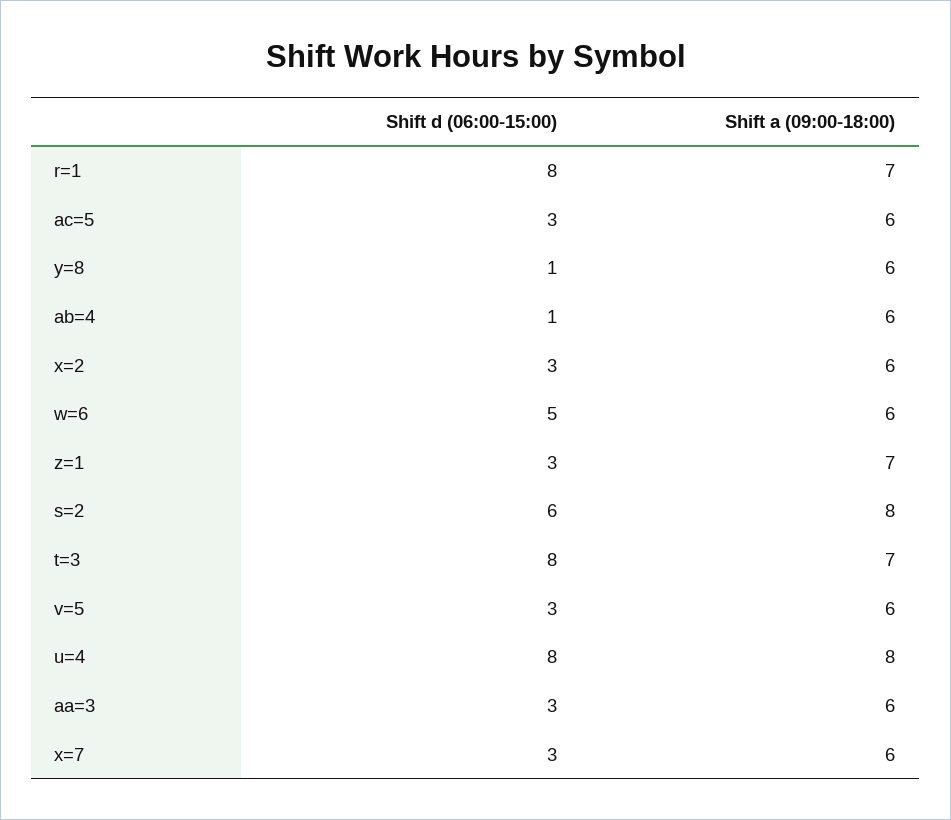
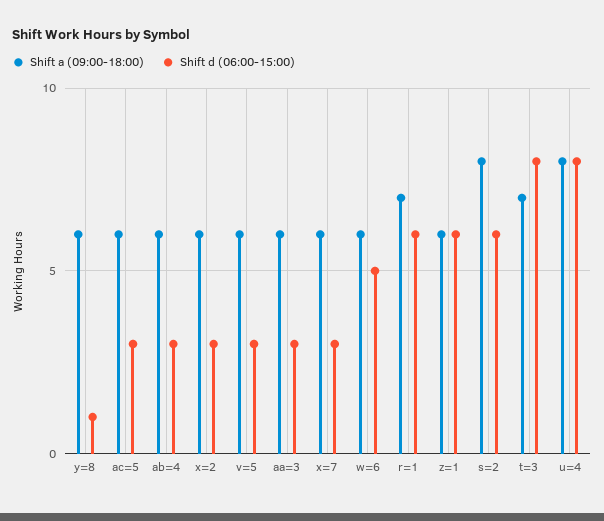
  {
    "Shift d (06:00-15:00)": {
-     "r=1": 8,
+     "r=1": 6,
      "ac=5": 3,
      "y=8": 1,
-     "ab=4": 1,
+     "ab=4": 3,
      "x=2": 3,
      "w=6": 5,
-     "z=1": 3,
+     "z=1": 6,
      "s=2": 6,
      "t=3": 8,
      "v=5": 3,
      "u=4": 8,
      "aa=3": 3,
      "x=7": 3
    },
    "Shift a (09:00-18:00)": {
      "r=1": 7,
      "ac=5": 6,
      "y=8": 6,
      "ab=4": 6,
      "x=2": 6,
      "w=6": 6,
-     "z=1": 7,
+     "z=1": 6,
      "s=2": 8,
      "t=3": 7,
      "v=5": 6,
      "u=4": 8,
      "aa=3": 6,
      "x=7": 6
    }
  }

